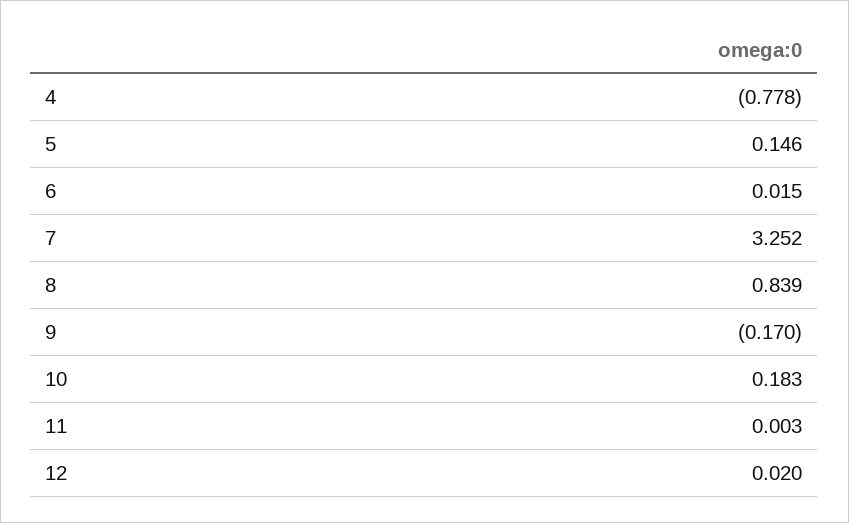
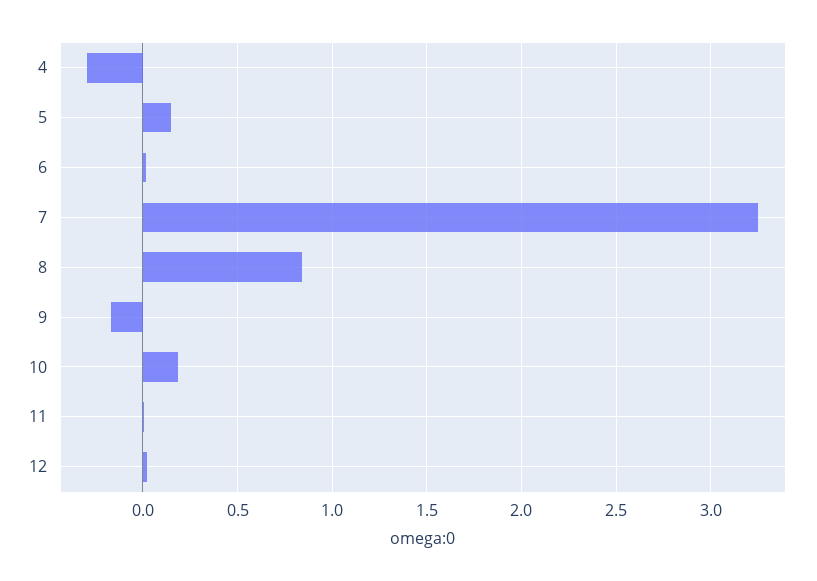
  {
-   "4": -0.778,
+   "4": -0.3,
    "5": 0.146,
    "6": 0.015,
    "7": 3.252,
    "8": 0.839,
    "9": -0.17,
    "10": 0.183,
    "11": 0.003,
    "12": 0.02
  }

